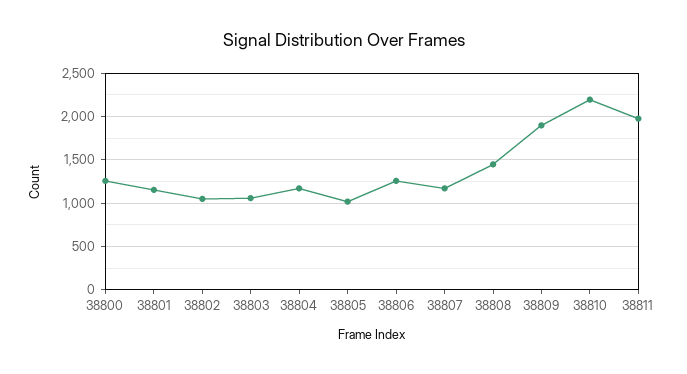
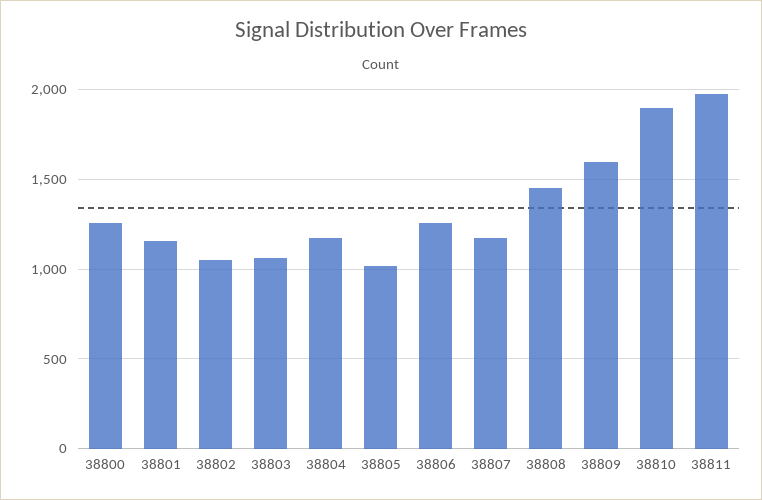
  {
    "38800": 1250,
    "38801": 1150,
    "38802": 1050,
    "38803": 1050,
    "38804": 1150,
    "38805": 1000,
    "38806": 1250,
    "38807": 1150,
    "38808": 1450,
-   "38809": 1900,
+   "38809": 1600,
-   "38810": 2200,
+   "38810": 1900,
    "38811": 2000
  }

